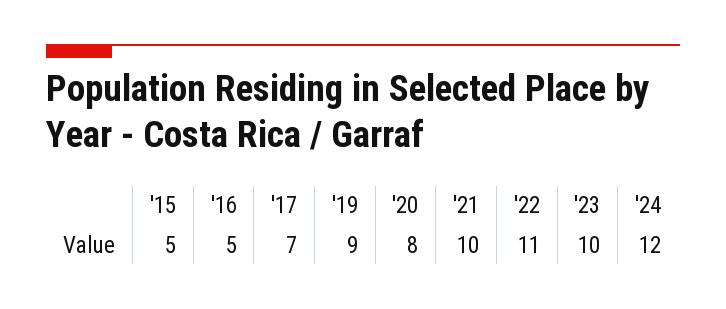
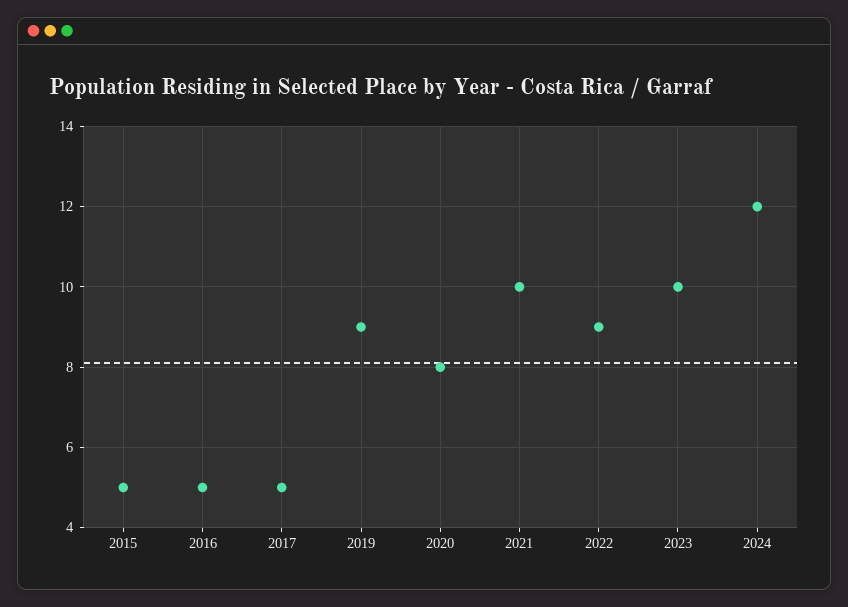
  {
    "'15": 5,
    "'16": 5,
-   "'17": 7,
+   "'17": 5,
    "'19": 9,
    "'20": 8,
    "'21": 10,
-   "'22": 11,
+   "'22": 9,
    "'23": 10,
    "'24": 12
  }

